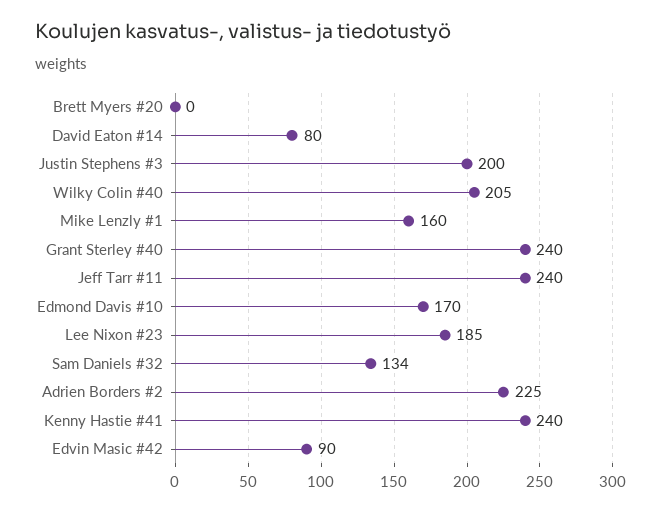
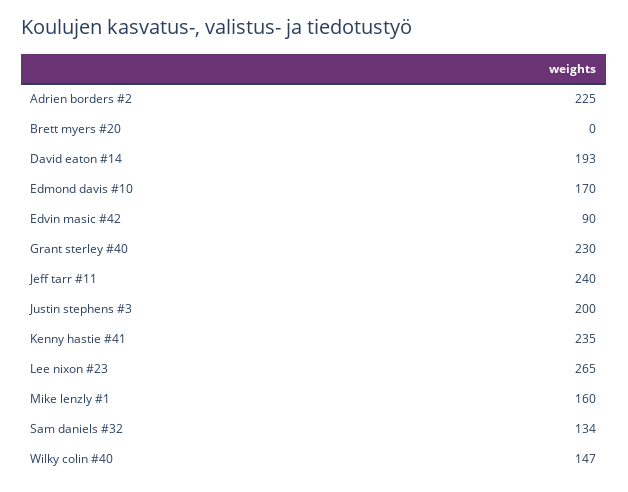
  {
    "Brett Myers #20": 0,
-   "David Eaton #14": 80,
+   "David Eaton #14": 193,
    "Justin Stephens #3": 200,
-   "Wilky Colin #40": 205,
+   "Wilky Colin #40": 147,
    "Mike Lenzly #1": 160,
-   "Grant Sterley #40": 240,
+   "Grant Sterley #40": 230,
    "Jeff Tarr #11": 240,
    "Edmond Davis #10": 170,
-   "Lee Nixon #23": 185,
+   "Lee Nixon #23": 265,
    "Sam Daniels #32": 134,
    "Adrien Borders #2": 225,
-   "Kenny Hastie #41": 240,
+   "Kenny Hastie #41": 235,
    "Edvin Masic #42": 90
  }

